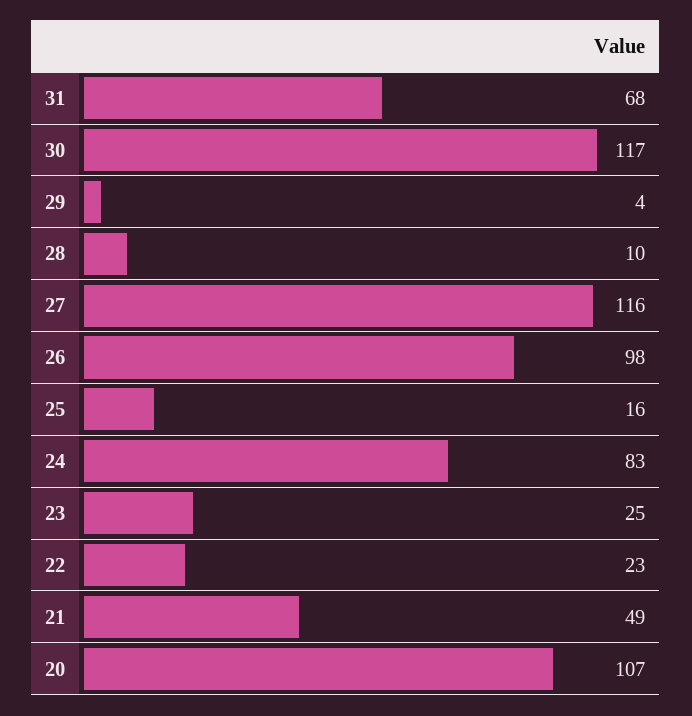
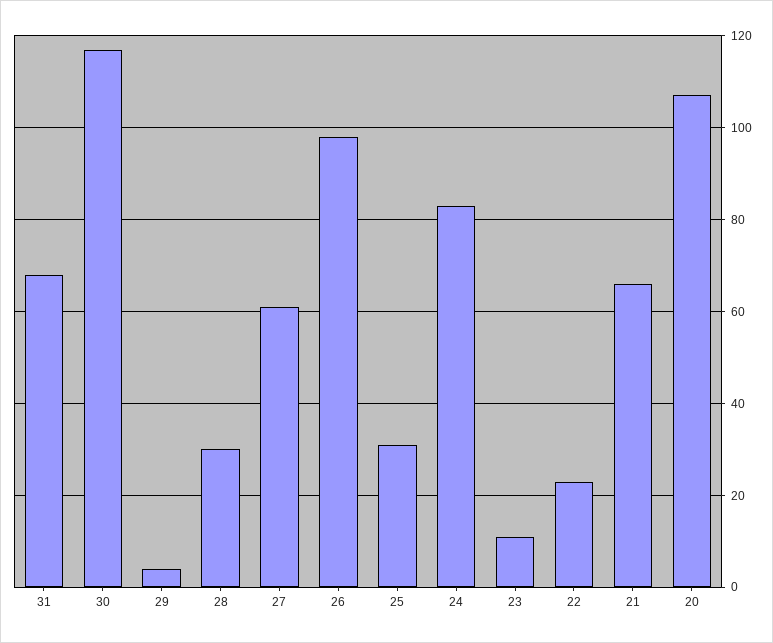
  {
    "31": 68,
    "30": 117,
    "29": 4,
-   "28": 10,
+   "28": 30,
-   "27": 116,
+   "27": 60,
    "26": 98,
-   "25": 16,
+   "25": 30,
    "24": 83,
-   "23": 25,
+   "23": 10,
    "22": 23,
-   "21": 49,
+   "21": 65,
    "20": 107
  }

